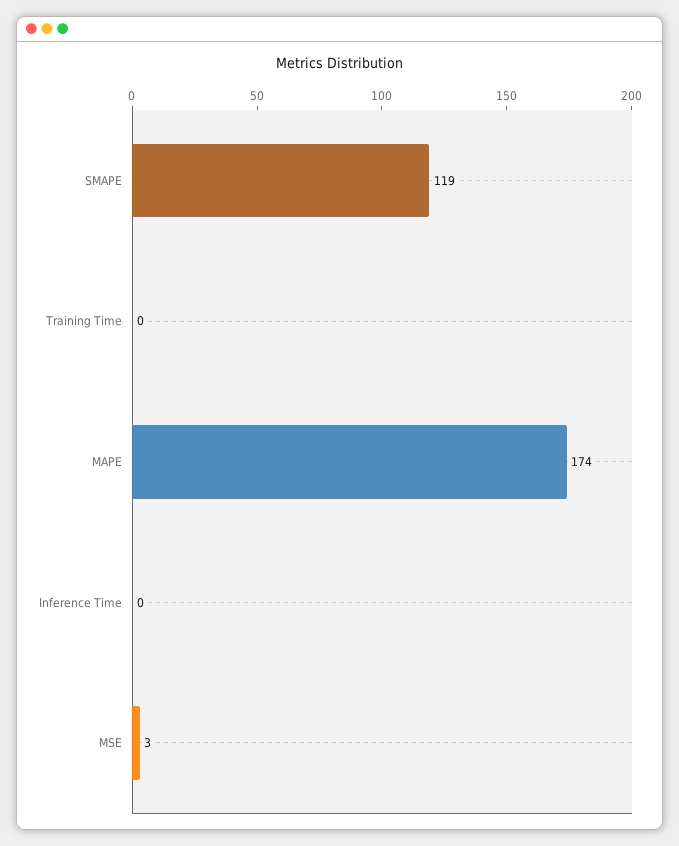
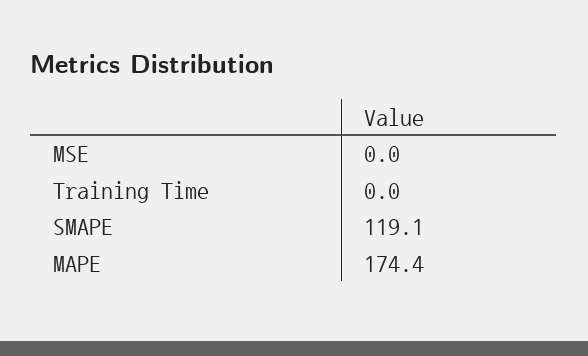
  {
    "SMAPE": 119.1,
    "Training Time": 0,
    "MAPE": 174.4,
-   "Inference Time": 0,
-   "MSE": 3
+   "MSE": 0
  }

